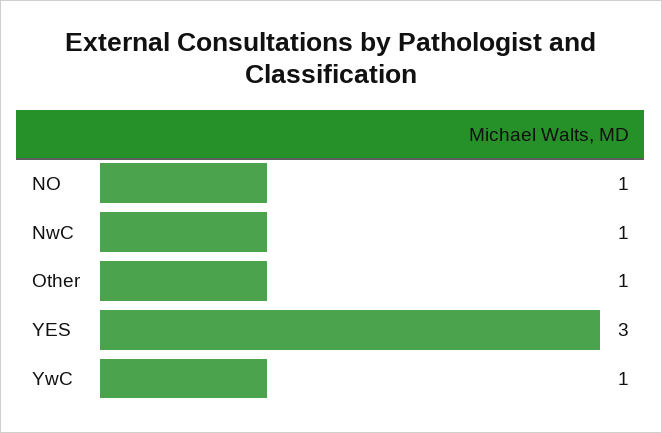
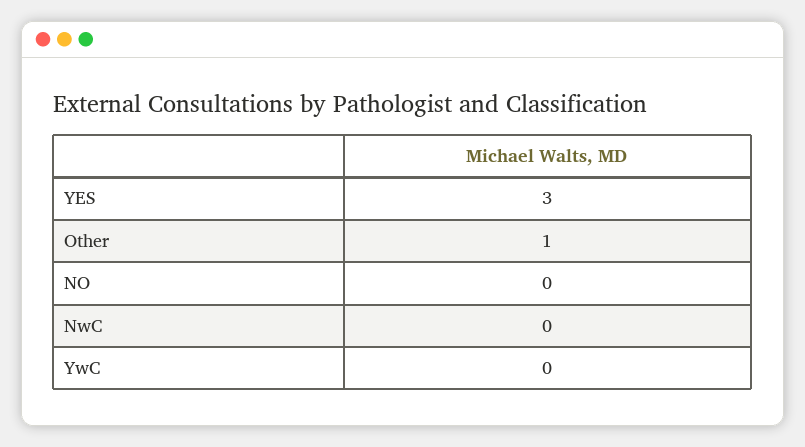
  {
-   "NO": 1,
+   "NO": 0,
-   "NwC": 1,
+   "NwC": 0,
    "Other": 1,
    "YES": 3,
-   "YwC": 1
+   "YwC": 0
  }

